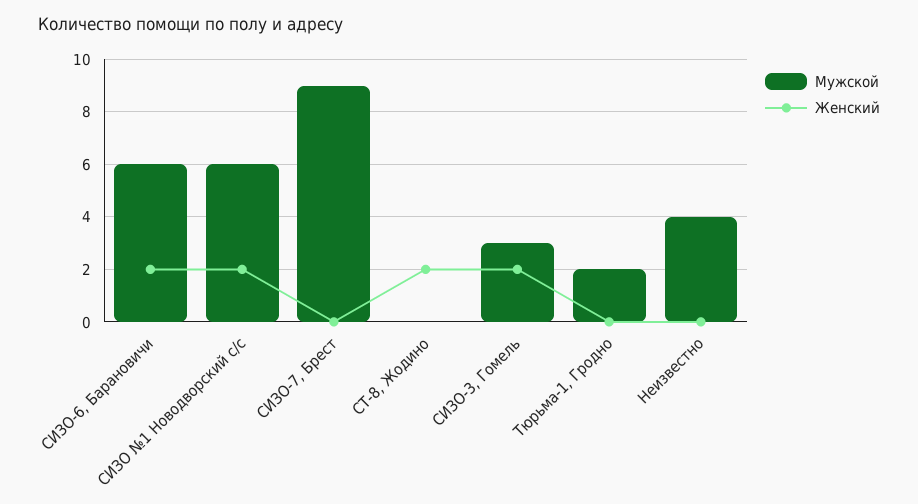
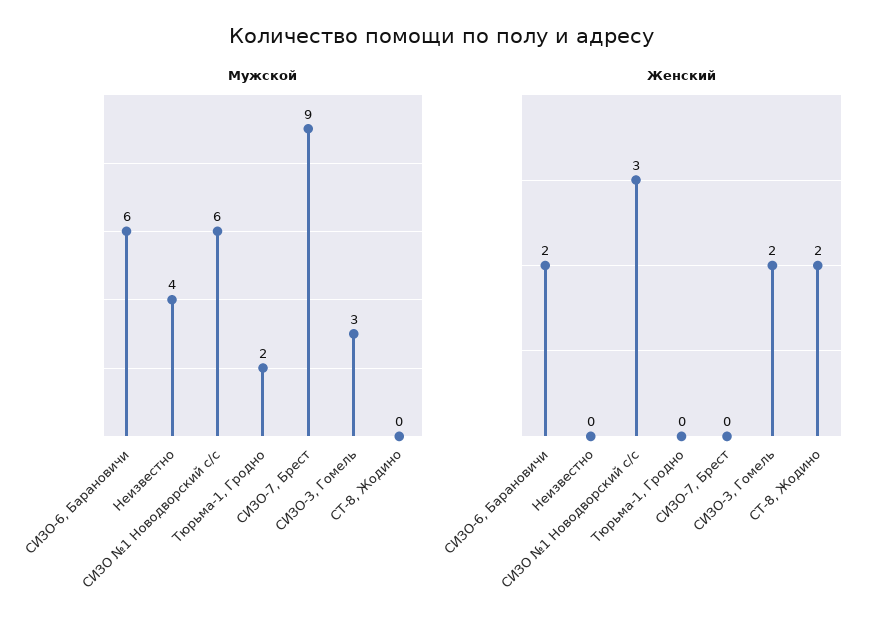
  {
    "Мужской": {
      "СИЗО-6, Барановичи": 6,
      "СИЗО №1 Новодворский с/с": 6,
      "СИЗО-7, Брест": 9,
      "СТ-8, Жодино": 0,
      "СИЗО-3, Гомель": 3,
      "Тюрьма-1, Гродно": 2,
      "Неизвестно": 4
    },
    "Женский": {
      "СИЗО-6, Барановичи": 2,
-     "СИЗО №1 Новодворский с/с": 2,
+     "СИЗО №1 Новодворский с/с": 3,
      "СИЗО-7, Брест": 0,
      "СТ-8, Жодино": 2,
      "СИЗО-3, Гомель": 2,
      "Тюрьма-1, Гродно": 0,
      "Неизвестно": 0
    }
  }

